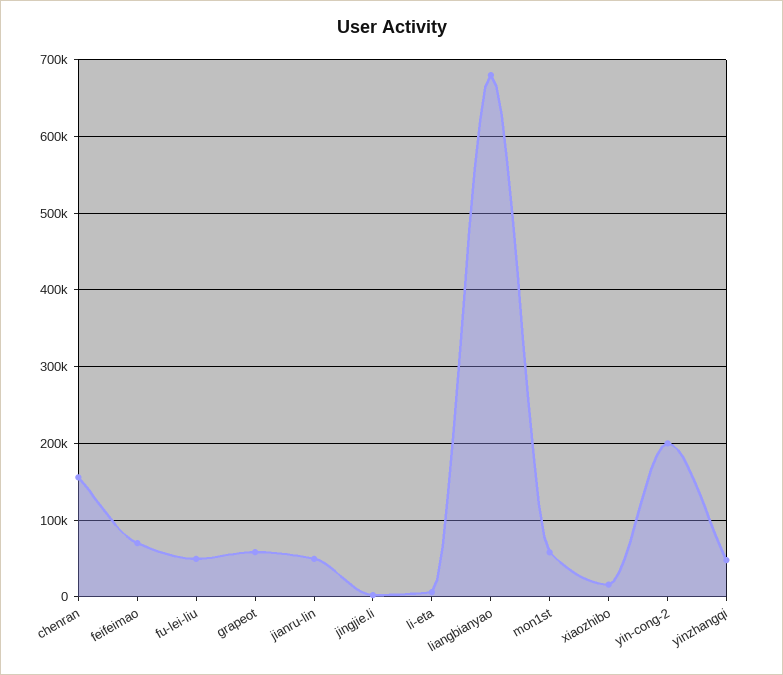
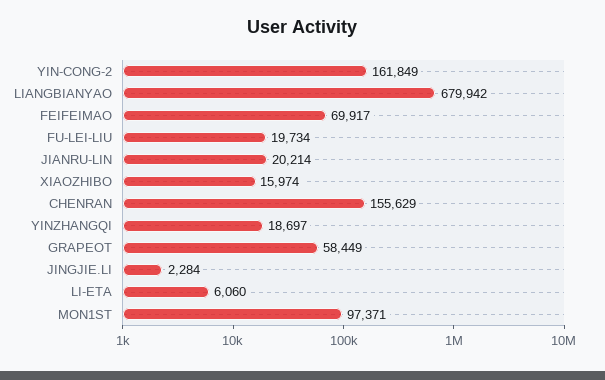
  {
    "chenran": 155629,
    "feifeimao": 69917,
-   "fu-lei-liu": 50000,
+   "fu-lei-liu": 19734,
    "grapeot": 58449,
-   "jianru-lin": 50000,
+   "jianru-lin": 20214,
    "jingjie.li": 2284,
    "li-eta": 6060,
    "liangbianyao": 679942,
-   "mon1st": 60000,
+   "mon1st": 97371,
    "xiaozhibo": 15974,
-   "yin-cong-2": 200000,
+   "yin-cong-2": 161849,
-   "yinzhangqi": 50000
+   "yinzhangqi": 18697
  }

